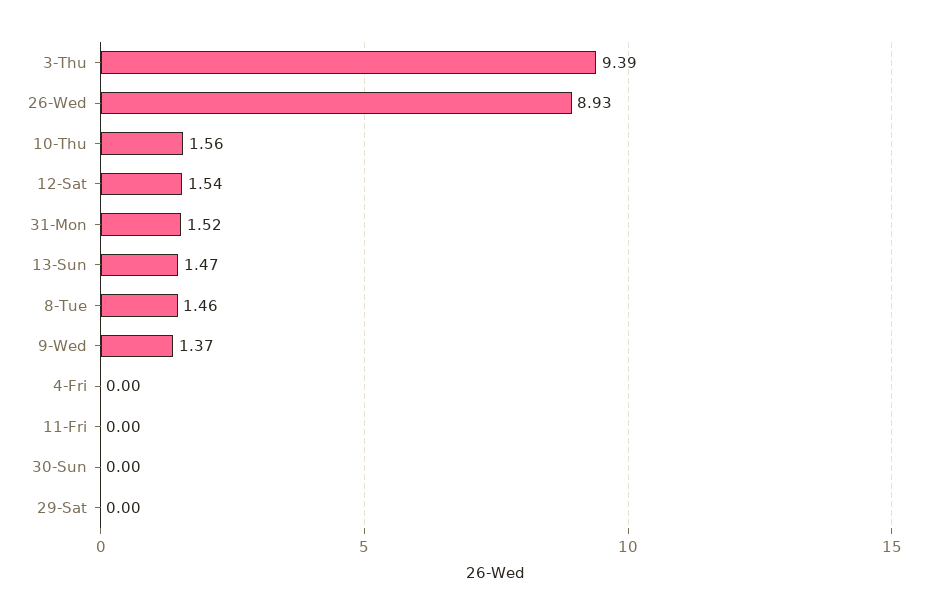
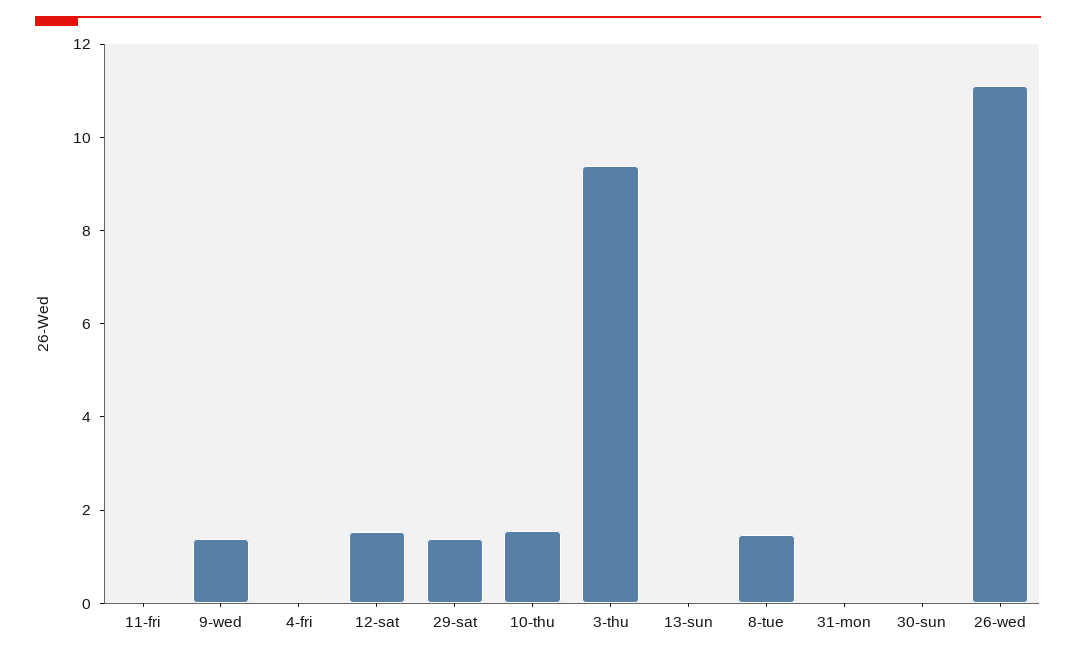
  {
    "3-Thu": 9.39,
-   "26-Wed": 8.93,
+   "26-Wed": 11,
    "10-Thu": 1.56,
    "12-Sat": 1.54,
-   "31-Mon": 1.52,
+   "31-Mon": 0,
-   "13-Sun": 1.47,
+   "13-Sun": 0,
    "8-Tue": 1.46,
    "9-Wed": 1.37,
    "4-Fri": 0,
    "11-Fri": 0,
    "30-Sun": 0,
-   "29-Sat": 0
+   "29-Sat": 1.5
  }

